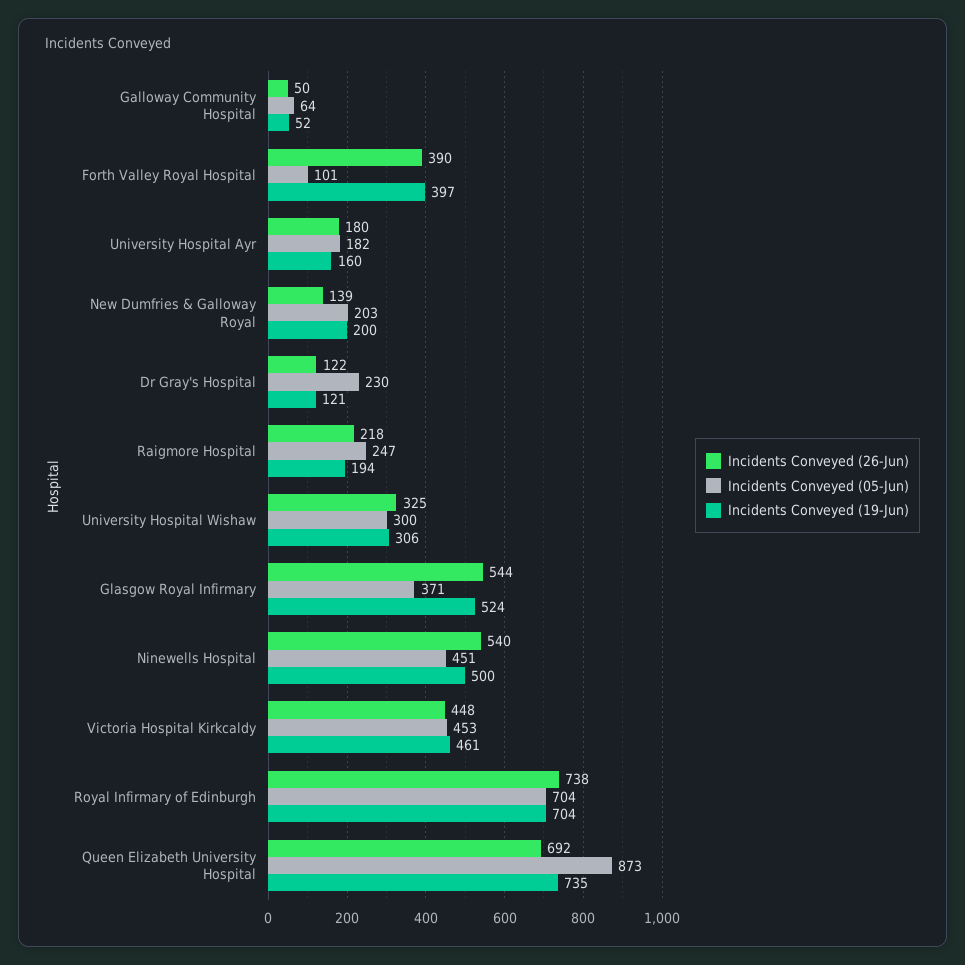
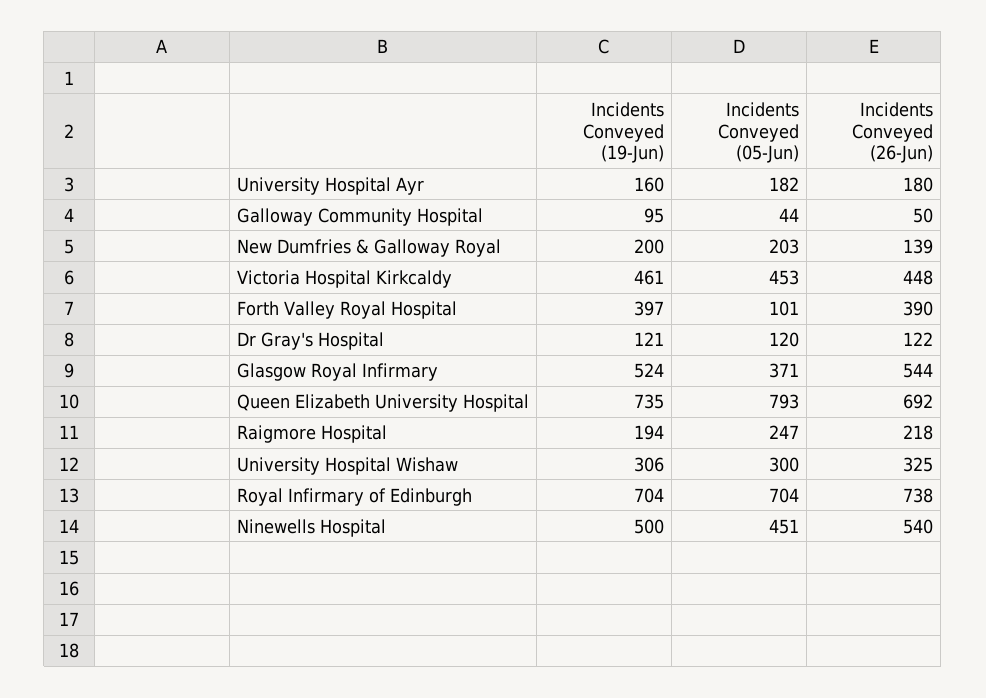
  {
    "Incidents Conveyed (26-Jun)": {
      "Galloway Community Hospital": 50,
      "Forth Valley Royal Hospital": 390,
      "University Hospital Ayr": 180,
      "New Dumfries & Galloway Royal": 139,
      "Dr Gray's Hospital": 122,
      "Raigmore Hospital": 218,
      "University Hospital Wishaw": 325,
      "Glasgow Royal Infirmary": 544,
      "Ninewells Hospital": 540,
      "Victoria Hospital Kirkcaldy": 448,
      "Royal Infirmary of Edinburgh": 738,
      "Queen Elizabeth University Hospital": 692
    },
    "Incidents Conveyed (05-Jun)": {
-     "Galloway Community Hospital": 64,
+     "Galloway Community Hospital": 44,
      "Forth Valley Royal Hospital": 101,
      "University Hospital Ayr": 182,
      "New Dumfries & Galloway Royal": 203,
-     "Dr Gray's Hospital": 230,
+     "Dr Gray's Hospital": 120,
      "Raigmore Hospital": 247,
      "University Hospital Wishaw": 300,
      "Glasgow Royal Infirmary": 371,
      "Ninewells Hospital": 451,
      "Victoria Hospital Kirkcaldy": 453,
      "Royal Infirmary of Edinburgh": 704,
-     "Queen Elizabeth University Hospital": 873
+     "Queen Elizabeth University Hospital": 793
    },
    "Incidents Conveyed (19-Jun)": {
-     "Galloway Community Hospital": 52,
+     "Galloway Community Hospital": 95,
      "Forth Valley Royal Hospital": 397,
      "University Hospital Ayr": 160,
      "New Dumfries & Galloway Royal": 200,
      "Dr Gray's Hospital": 121,
      "Raigmore Hospital": 194,
      "University Hospital Wishaw": 306,
      "Glasgow Royal Infirmary": 524,
      "Ninewells Hospital": 500,
      "Victoria Hospital Kirkcaldy": 461,
      "Royal Infirmary of Edinburgh": 704,
      "Queen Elizabeth University Hospital": 735
    }
  }

